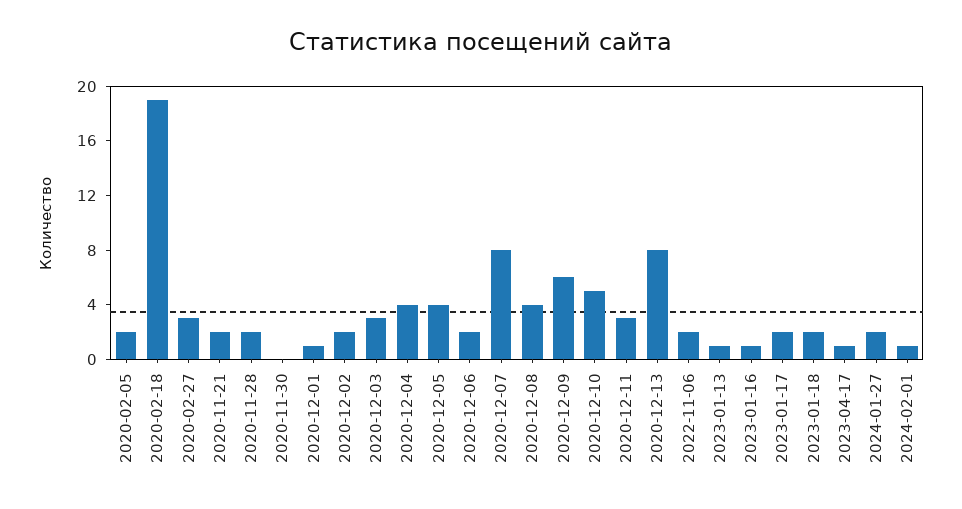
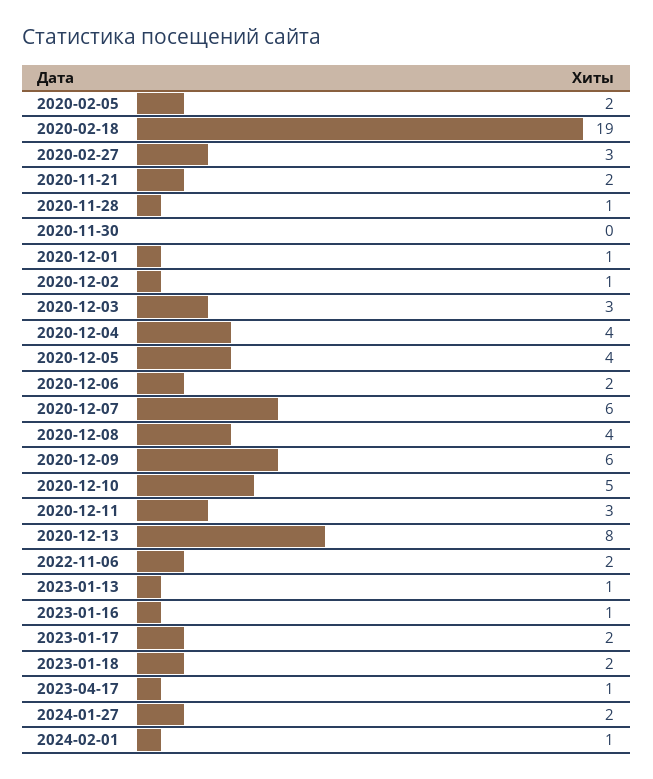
  {
    "2020-02-05": 2,
    "2020-02-18": 19,
    "2020-02-27": 3,
    "2020-11-21": 2,
-   "2020-11-28": 2,
+   "2020-11-28": 1,
    "2020-11-30": 0,
    "2020-12-01": 1,
-   "2020-12-02": 2,
+   "2020-12-02": 1,
    "2020-12-03": 3,
    "2020-12-04": 4,
    "2020-12-05": 4,
    "2020-12-06": 2,
-   "2020-12-07": 8,
+   "2020-12-07": 6,
    "2020-12-08": 4,
    "2020-12-09": 6,
    "2020-12-10": 5,
    "2020-12-11": 3,
    "2020-12-13": 8,
    "2022-11-06": 2,
    "2023-01-13": 1,
    "2023-01-16": 1,
    "2023-01-17": 2,
    "2023-01-18": 2,
    "2023-04-17": 1,
    "2024-01-27": 2,
    "2024-02-01": 1
  }

